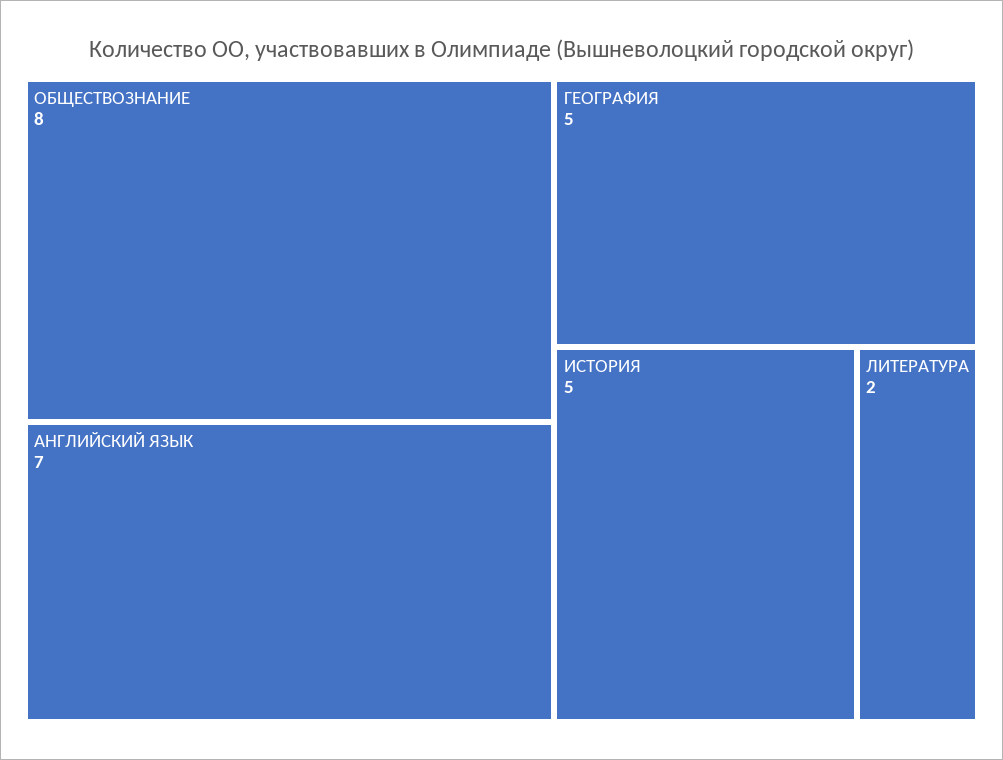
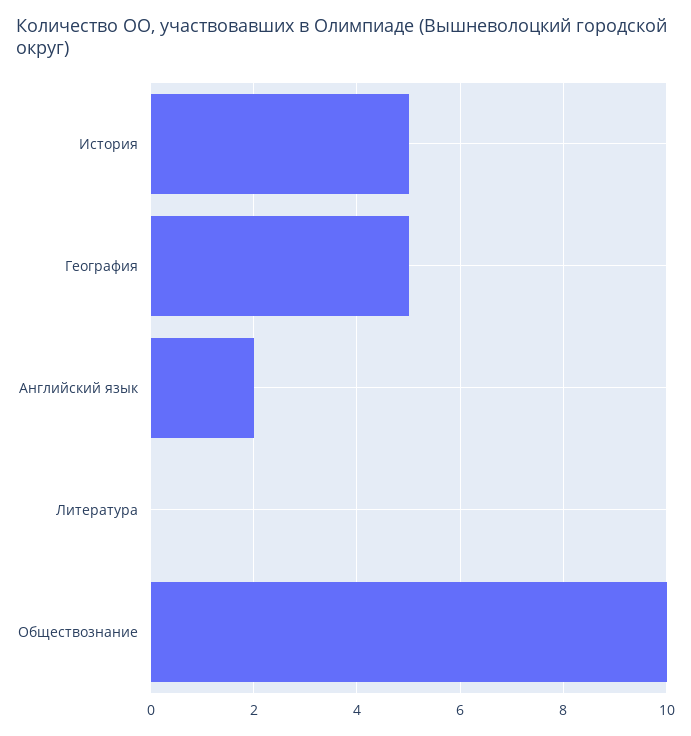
  {
-   "ОБЩЕСТВОЗНАНИЕ": 8,
+   "ОБЩЕСТВОЗНАНИЕ": 10,
-   "АНГЛИЙСКИЙ ЯЗЫК": 7,
+   "АНГЛИЙСКИЙ ЯЗЫК": 2,
    "ГЕОГРАФИЯ": 5,
    "ИСТОРИЯ": 5,
-   "ЛИТЕРАТУРА": 2
+   "ЛИТЕРАТУРА": 0
  }

